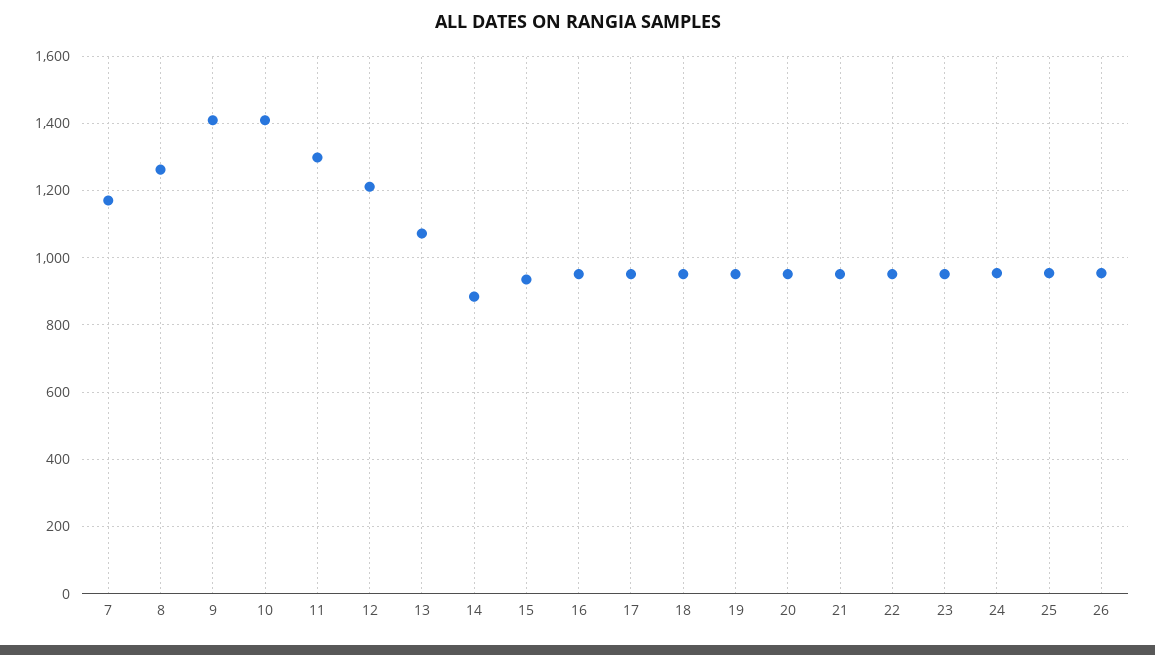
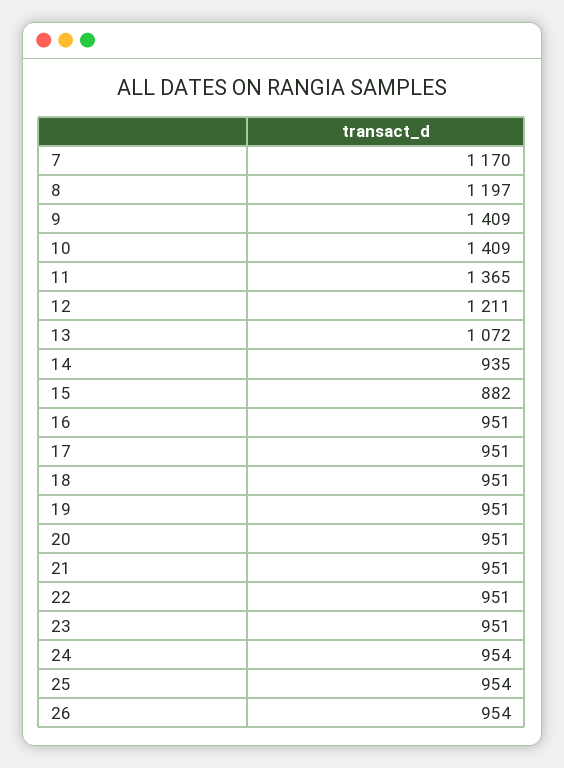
  {
    "7": 1170,
-   "8": 1260,
+   "8": 1197,
    "9": 1409,
    "10": 1409,
-   "11": 1300,
+   "11": 1365,
    "12": 1211,
    "13": 1072,
-   "14": 880,
+   "14": 935,
-   "15": 940,
+   "15": 882,
    "16": 951,
    "17": 951,
    "18": 951,
    "19": 951,
    "20": 951,
    "21": 951,
    "22": 951,
    "23": 951,
    "24": 954,
    "25": 954,
    "26": 954
  }

